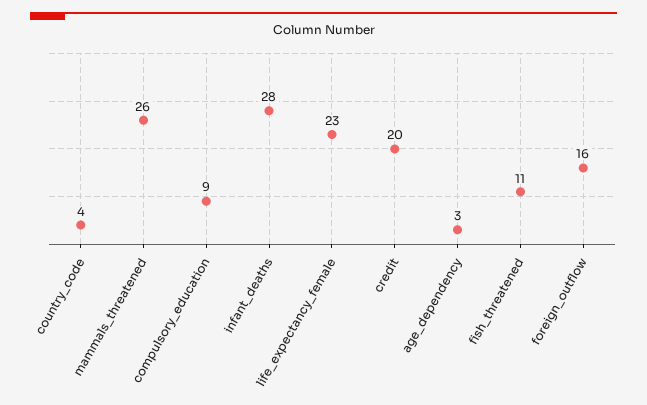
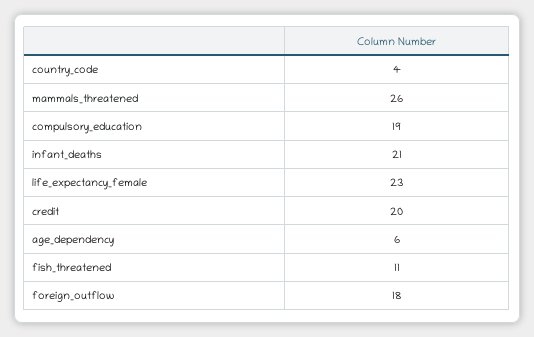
  {
    "country_code": 4,
    "mammals_threatened": 26,
-   "compulsory_education": 9,
+   "compulsory_education": 19,
-   "infant_deaths": 28,
+   "infant_deaths": 21,
    "life_expectancy_female": 23,
    "credit": 20,
-   "age_dependency": 3,
+   "age_dependency": 6,
    "fish_threatened": 11,
-   "foreign_outflow": 16
+   "foreign_outflow": 18
  }

